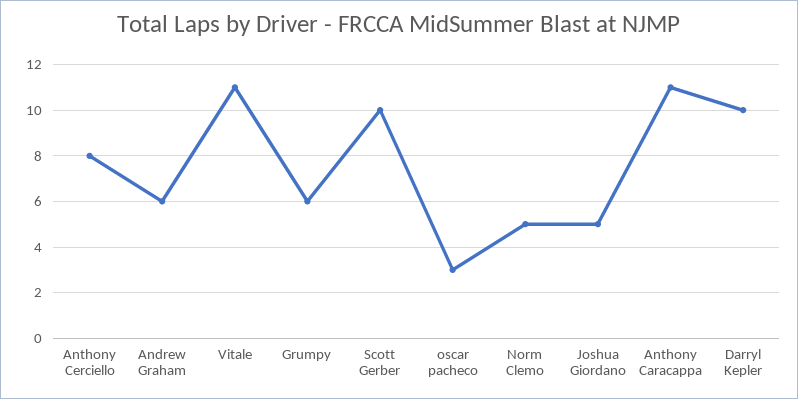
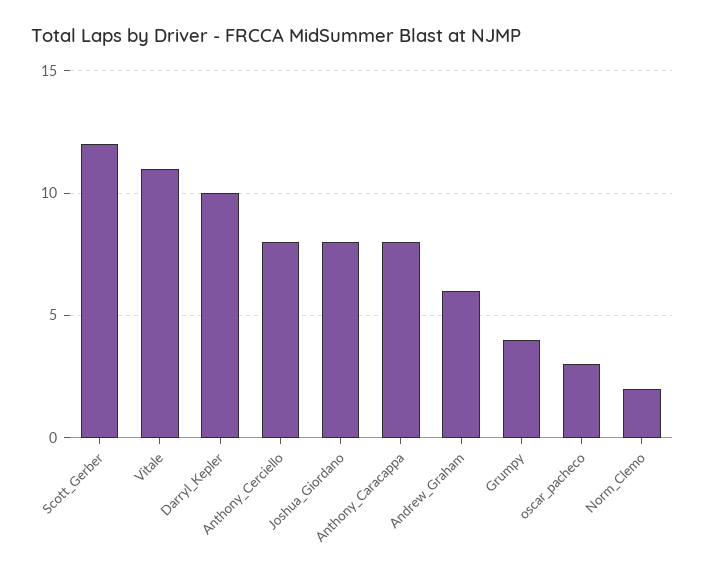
  {
    "Anthony Cerciello": 8,
    "Andrew Graham": 6,
    "Vitale": 11,
-   "Grumpy": 6,
+   "Grumpy": 4,
-   "Scott Gerber": 10,
+   "Scott Gerber": 12,
    "oscar pacheco": 3,
-   "Norm Clemo": 5,
+   "Norm Clemo": 2,
-   "Joshua Giordano": 5,
+   "Joshua Giordano": 8,
-   "Anthony Caracappa": 11,
+   "Anthony Caracappa": 8,
    "Darryl Kepler": 10
  }

